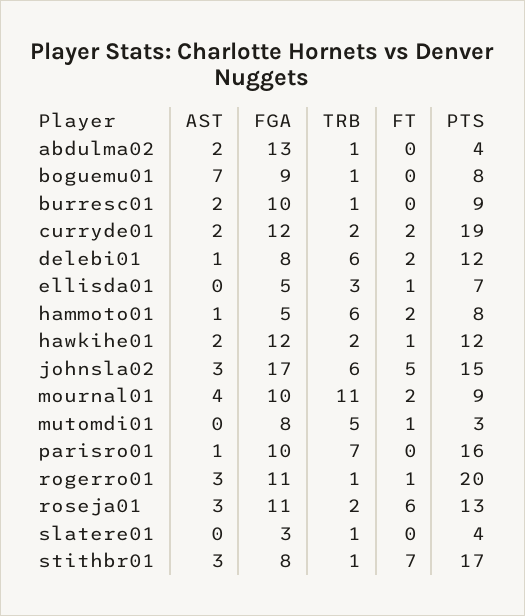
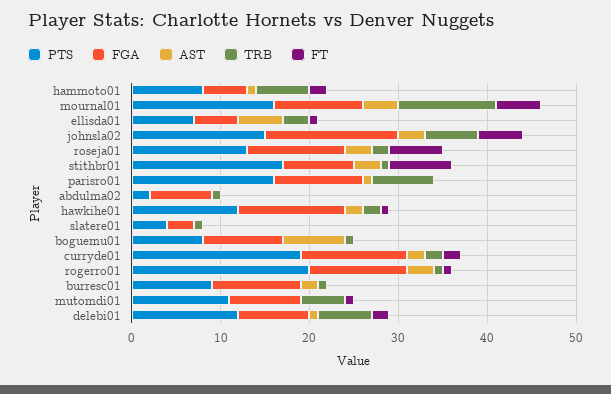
  {
    "AST": {
-     "abdulma02": 2,
+     "abdulma02": 0,
      "boguemu01": 7,
      "burresc01": 2,
      "curryde01": 2,
      "delebi01": 1,
-     "ellisda01": 0,
+     "ellisda01": 5,
      "hammoto01": 1,
      "hawkihe01": 2,
      "johnsla02": 3,
      "mournal01": 4,
      "mutomdi01": 0,
      "parisro01": 1,
      "rogerro01": 3,
      "roseja01": 3,
      "slatere01": 0,
      "stithbr01": 3
    },
    "FGA": {
-     "abdulma02": 13,
+     "abdulma02": 7,
      "boguemu01": 9,
      "burresc01": 10,
      "curryde01": 12,
      "delebi01": 8,
      "ellisda01": 5,
      "hammoto01": 5,
      "hawkihe01": 12,
-     "johnsla02": 17,
+     "johnsla02": 15,
      "mournal01": 10,
      "mutomdi01": 8,
      "parisro01": 10,
      "rogerro01": 11,
      "roseja01": 11,
      "slatere01": 3,
      "stithbr01": 8
    },
    "TRB": {
      "abdulma02": 1,
      "boguemu01": 1,
      "burresc01": 1,
      "curryde01": 2,
      "delebi01": 6,
      "ellisda01": 3,
      "hammoto01": 6,
      "hawkihe01": 2,
      "johnsla02": 6,
      "mournal01": 11,
      "mutomdi01": 5,
      "parisro01": 7,
      "rogerro01": 1,
      "roseja01": 2,
      "slatere01": 1,
      "stithbr01": 1
    },
    "FT": {
      "abdulma02": 0,
      "boguemu01": 0,
      "burresc01": 0,
      "curryde01": 2,
      "delebi01": 2,
      "ellisda01": 1,
      "hammoto01": 2,
      "hawkihe01": 1,
      "johnsla02": 5,
-     "mournal01": 2,
+     "mournal01": 5,
      "mutomdi01": 1,
      "parisro01": 0,
      "rogerro01": 1,
      "roseja01": 6,
      "slatere01": 0,
      "stithbr01": 7
    },
    "PTS": {
-     "abdulma02": 4,
+     "abdulma02": 2,
      "boguemu01": 8,
      "burresc01": 9,
      "curryde01": 19,
      "delebi01": 12,
      "ellisda01": 7,
      "hammoto01": 8,
      "hawkihe01": 12,
      "johnsla02": 15,
-     "mournal01": 9,
+     "mournal01": 16,
-     "mutomdi01": 3,
+     "mutomdi01": 11,
      "parisro01": 16,
      "rogerro01": 20,
      "roseja01": 13,
      "slatere01": 4,
      "stithbr01": 17
    }
  }

